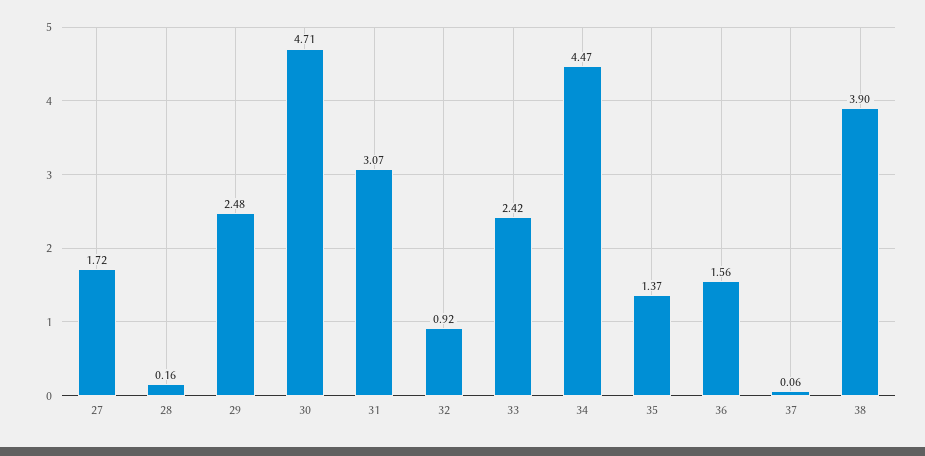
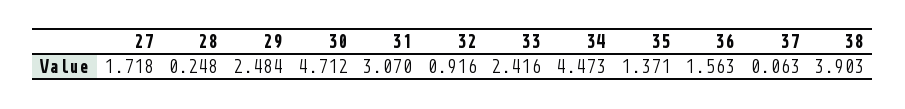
  {
    "27": 1.718,
-   "28": 0.16,
+   "28": 0.248,
    "29": 2.484,
    "30": 4.712,
    "31": 3.07,
    "32": 0.916,
    "33": 2.416,
    "34": 4.473,
    "35": 1.371,
    "36": 1.563,
    "37": 0.063,
    "38": 3.903
  }

